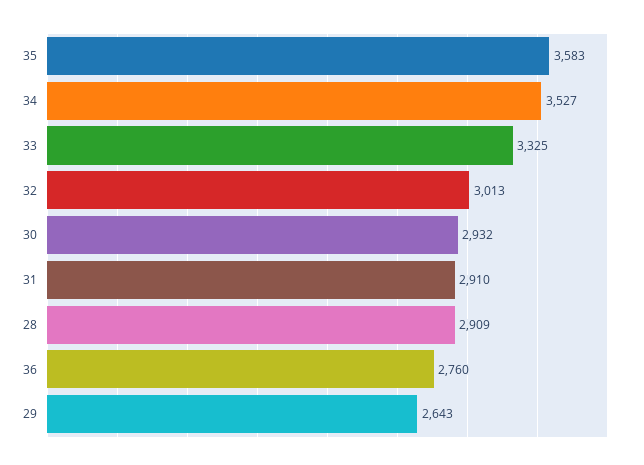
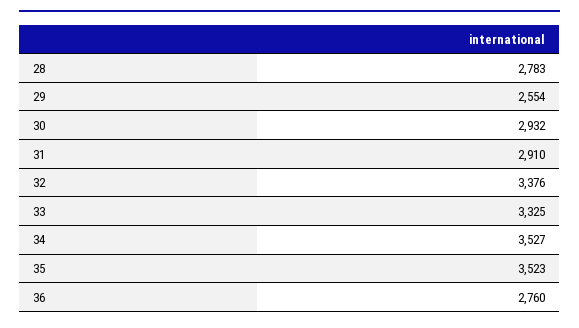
  {
-   "35": 3583,
+   "35": 3523,
    "34": 3527,
    "33": 3325,
-   "32": 3013,
+   "32": 3376,
    "30": 2932,
    "31": 2910,
-   "28": 2909,
+   "28": 2783,
    "36": 2760,
-   "29": 2643
+   "29": 2554
  }

